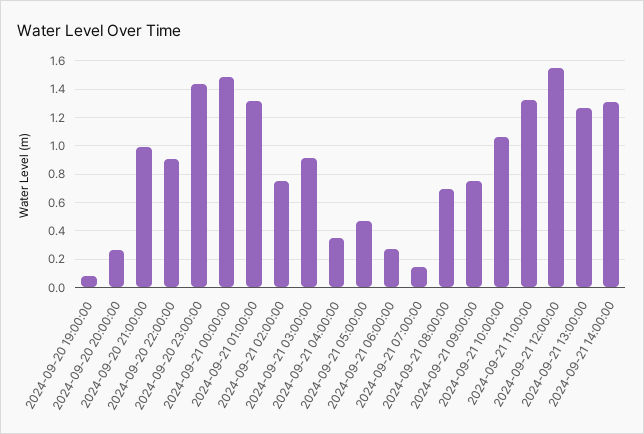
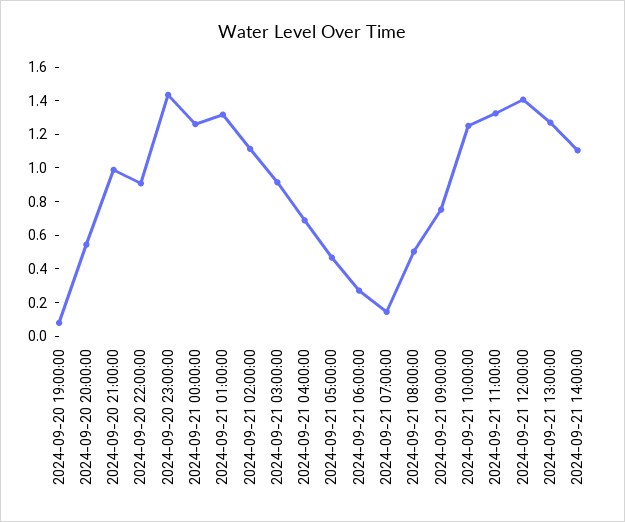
  {
    "2024-09-20 19:00:00": 0.1,
-   "2024-09-20 20:00:00": 0.25,
+   "2024-09-20 20:00:00": 0.55,
    "2024-09-20 21:00:00": 1,
    "2024-09-20 22:00:00": 0.9,
    "2024-09-20 23:00:00": 1.45,
-   "2024-09-21 00:00:00": 1.5,
+   "2024-09-21 00:00:00": 1.25,
    "2024-09-21 01:00:00": 1.3,
-   "2024-09-21 02:00:00": 0.75,
+   "2024-09-21 02:00:00": 1.1,
    "2024-09-21 03:00:00": 0.9,
-   "2024-09-21 04:00:00": 0.35,
+   "2024-09-21 04:00:00": 0.7,
    "2024-09-21 05:00:00": 0.45,
    "2024-09-21 06:00:00": 0.25,
    "2024-09-21 07:00:00": 0.15,
-   "2024-09-21 08:00:00": 0.7,
+   "2024-09-21 08:00:00": 0.5,
    "2024-09-21 09:00:00": 0.75,
-   "2024-09-21 10:00:00": 1.05,
+   "2024-09-21 10:00:00": 1.25,
    "2024-09-21 11:00:00": 1.3,
-   "2024-09-21 12:00:00": 1.55,
+   "2024-09-21 12:00:00": 1.4,
    "2024-09-21 13:00:00": 1.25,
-   "2024-09-21 14:00:00": 1.3
+   "2024-09-21 14:00:00": 1.1
  }

